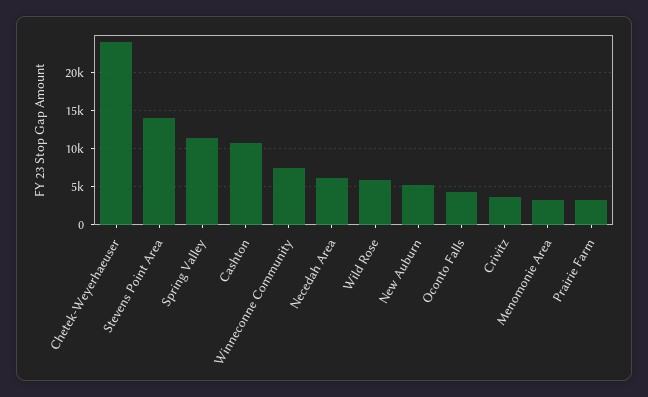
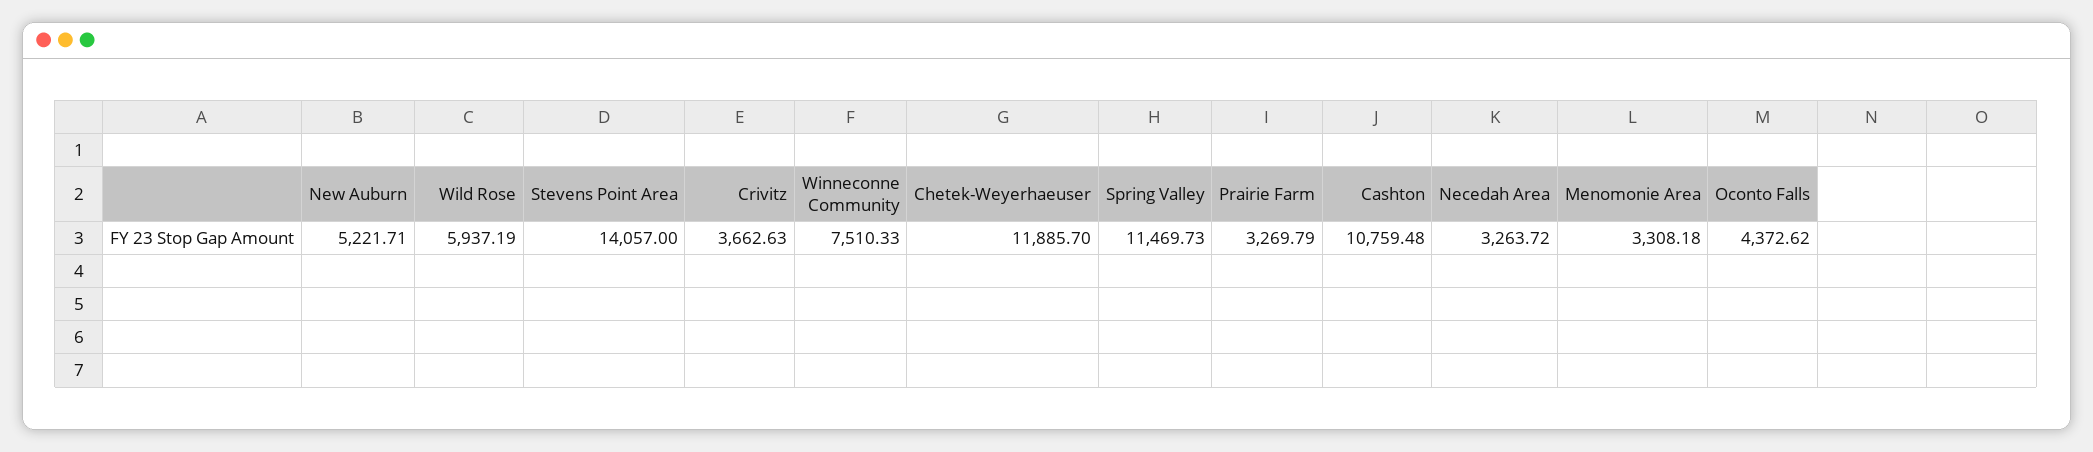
  {
-   "Chetek-Weyerhaeuser": 24000,
+   "Chetek-Weyerhaeuser": 11885.7,
    "Stevens Point Area": 14057,
    "Spring Valley": 11469.73,
    "Cashton": 10759.48,
    "Winneconne Community": 7510.33,
-   "Necedah Area": 6000,
+   "Necedah Area": 3263.72,
    "Wild Rose": 5937.19,
    "New Auburn": 5221.71,
    "Oconto Falls": 4372.62,
    "Crivitz": 3662.63,
    "Menomonie Area": 3308.18,
    "Prairie Farm": 3269.79
  }

